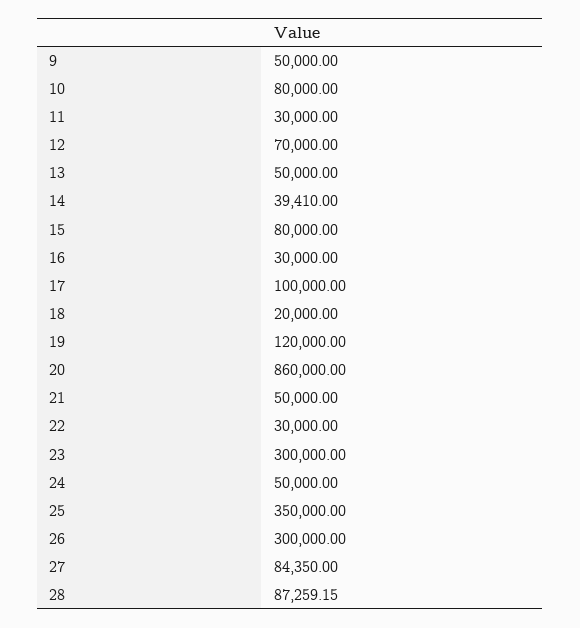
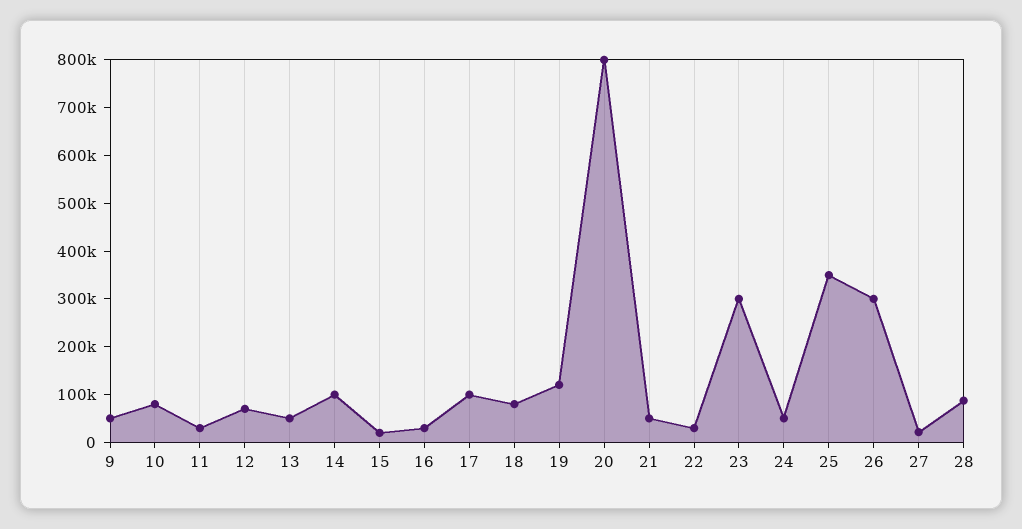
  {
    "9": 50000,
    "10": 80000,
    "11": 30000,
    "12": 70000,
    "13": 50000,
-   "14": 39410,
+   "14": 100000,
-   "15": 80000,
+   "15": 20000,
    "16": 30000,
    "17": 100000,
-   "18": 20000,
+   "18": 80000,
    "19": 120000,
-   "20": 860000,
+   "20": 800000,
    "21": 50000,
    "22": 30000,
    "23": 300000,
    "24": 50000,
    "25": 350000,
    "26": 300000,
-   "27": 84350,
+   "27": 20000,
    "28": 87259.15
  }

